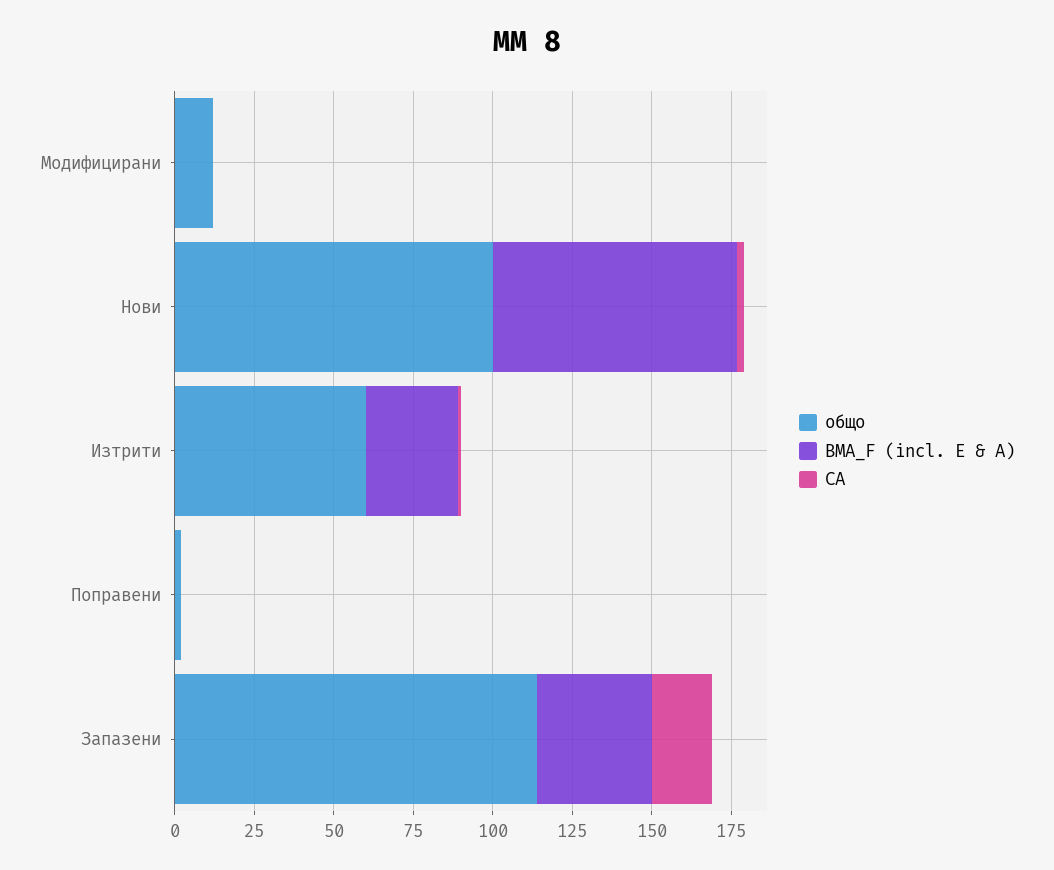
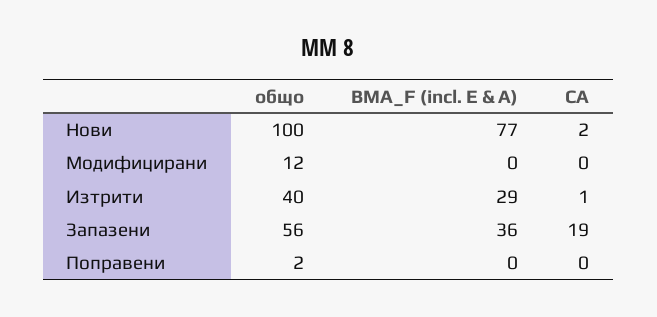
  {
    "общо": {
      "Модифицирани": 12,
      "Нови": 100,
-     "Изтрити": 60,
+     "Изтрити": 40,
      "Поправени": 2,
-     "Запазени": 115
+     "Запазени": 56
    },
    "BMA_F (incl. E & A)": {
      "Модифицирани": 0,
      "Нови": 77,
      "Изтрити": 29,
      "Поправени": 0,
      "Запазени": 36
    },
    "CA": {
      "Модифицирани": 0,
      "Нови": 2,
      "Изтрити": 1,
      "Поправени": 0,
      "Запазени": 19
    }
  }

